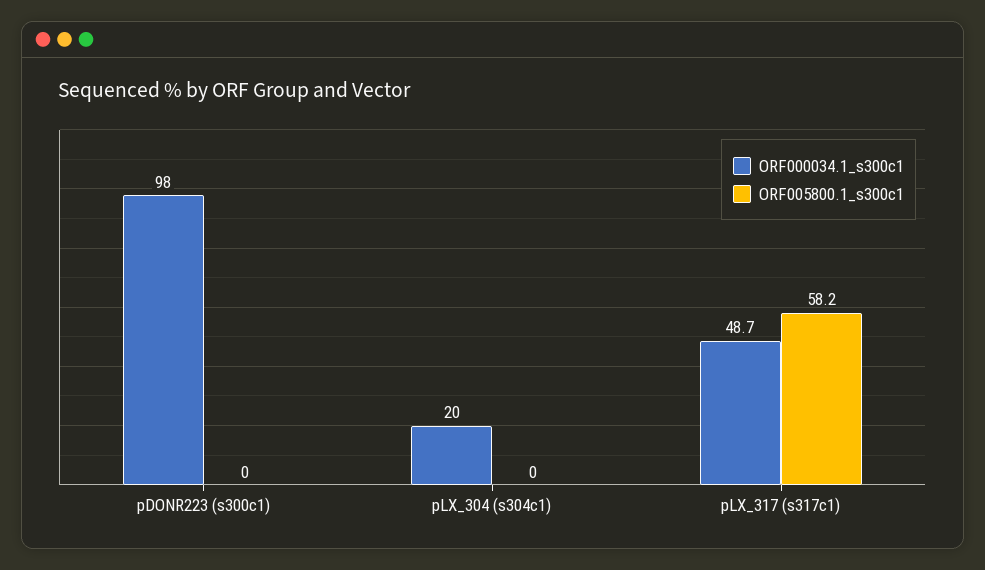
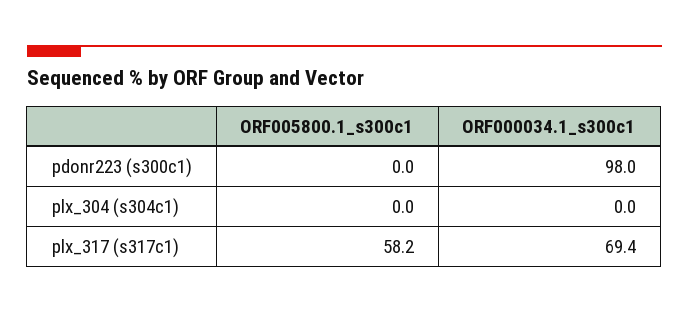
  {
    "ORF000034.1_s300c1": {
      "pDONR223 (s300c1)": 98,
-     "pLX_304 (s304c1)": 20,
+     "pLX_304 (s304c1)": 0,
-     "pLX_317 (s317c1)": 48.7
+     "pLX_317 (s317c1)": 69.4
    },
    "ORF005800.1_s300c1": {
      "pDONR223 (s300c1)": 0,
      "pLX_304 (s304c1)": 0,
      "pLX_317 (s317c1)": 58.2
    }
  }

